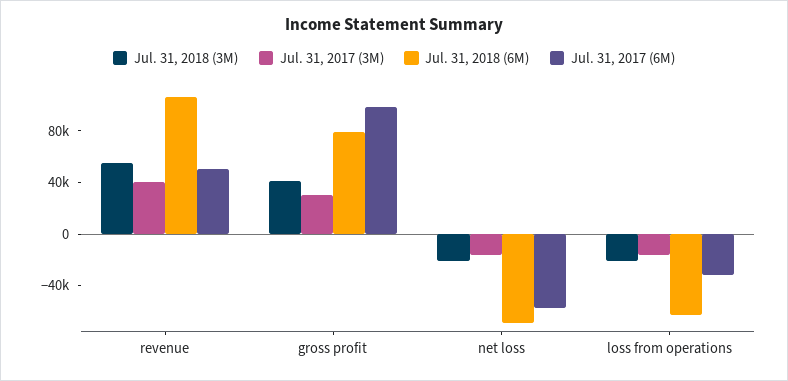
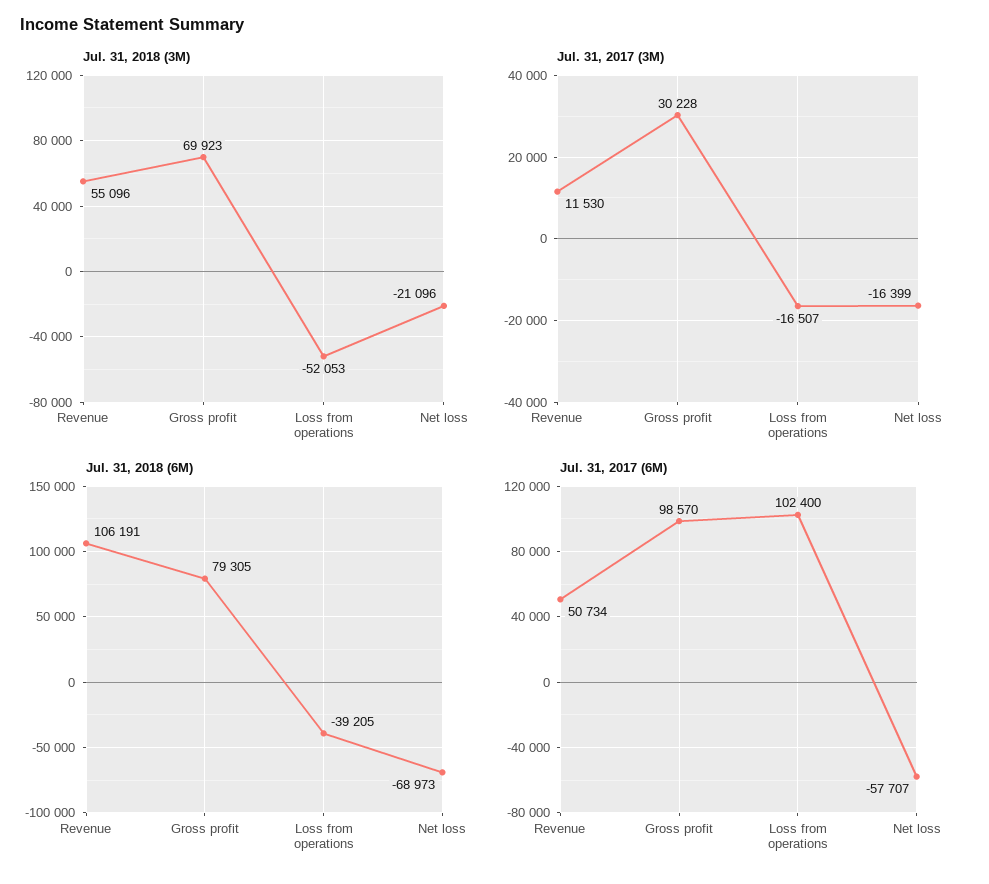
  {
    "Jul. 31, 2018 (3M)": {
      "revenue": 55096,
-     "gross profit": 40000,
+     "gross profit": 69923,
      "net loss": -21096,
-     "loss from operations": -20000
+     "loss from operations": -52053
    },
    "Jul. 31, 2017 (3M)": {
-     "revenue": 40000,
+     "revenue": 11530,
      "gross profit": 30228,
      "net loss": -16399,
      "loss from operations": -16507
    },
    "Jul. 31, 2018 (6M)": {
      "revenue": 106191,
      "gross profit": 79305,
      "net loss": -68973,
-     "loss from operations": -60000
+     "loss from operations": -39205
    },
    "Jul. 31, 2017 (6M)": {
      "revenue": 50734,
      "gross profit": 98570,
      "net loss": -57707,
-     "loss from operations": -30000
+     "loss from operations": 102400
    }
  }

